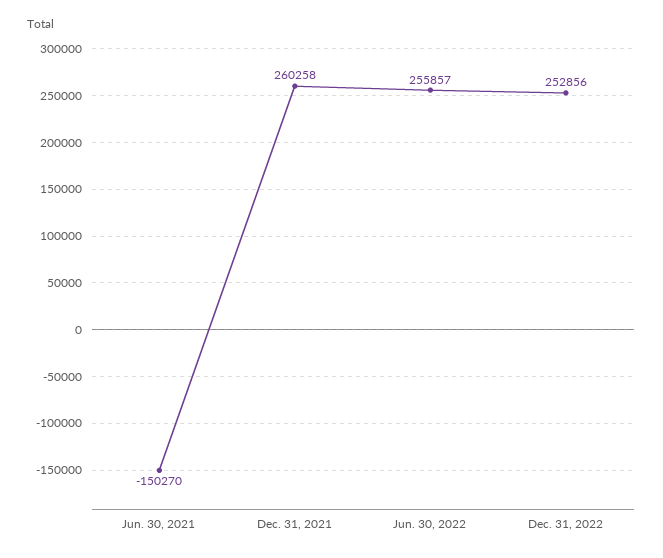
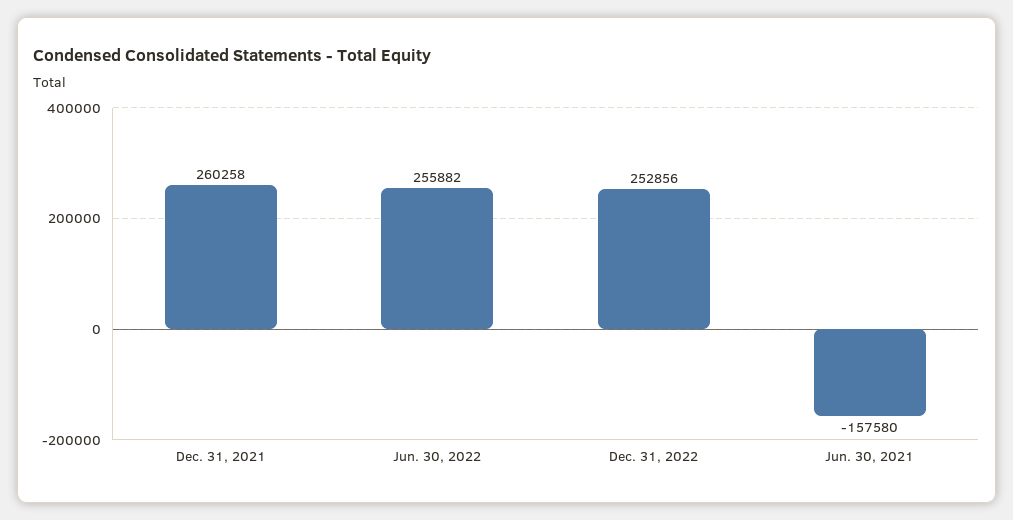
  {
-   "Jun. 30, 2021": -150270,
+   "Jun. 30, 2021": -157580,
    "Dec. 31, 2021": 260258,
-   "Jun. 30, 2022": 255857,
+   "Jun. 30, 2022": 255882,
    "Dec. 31, 2022": 252856
  }

